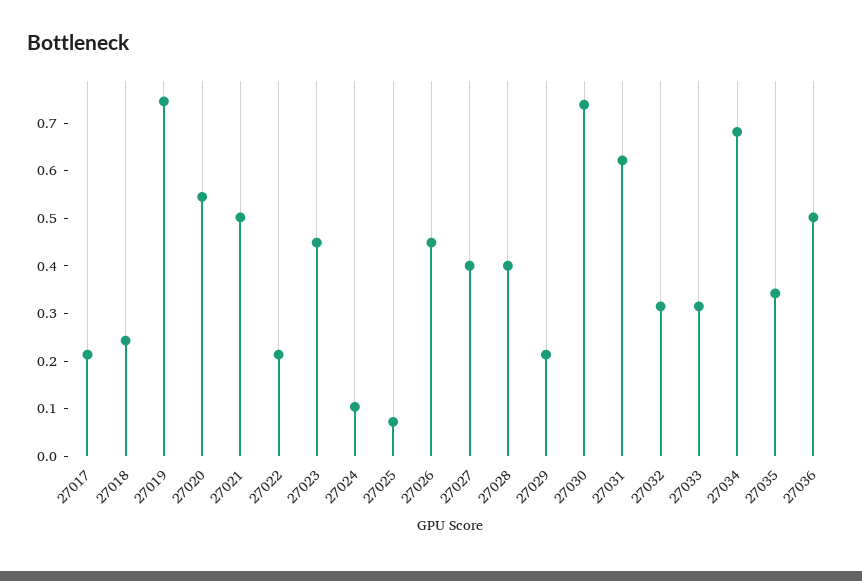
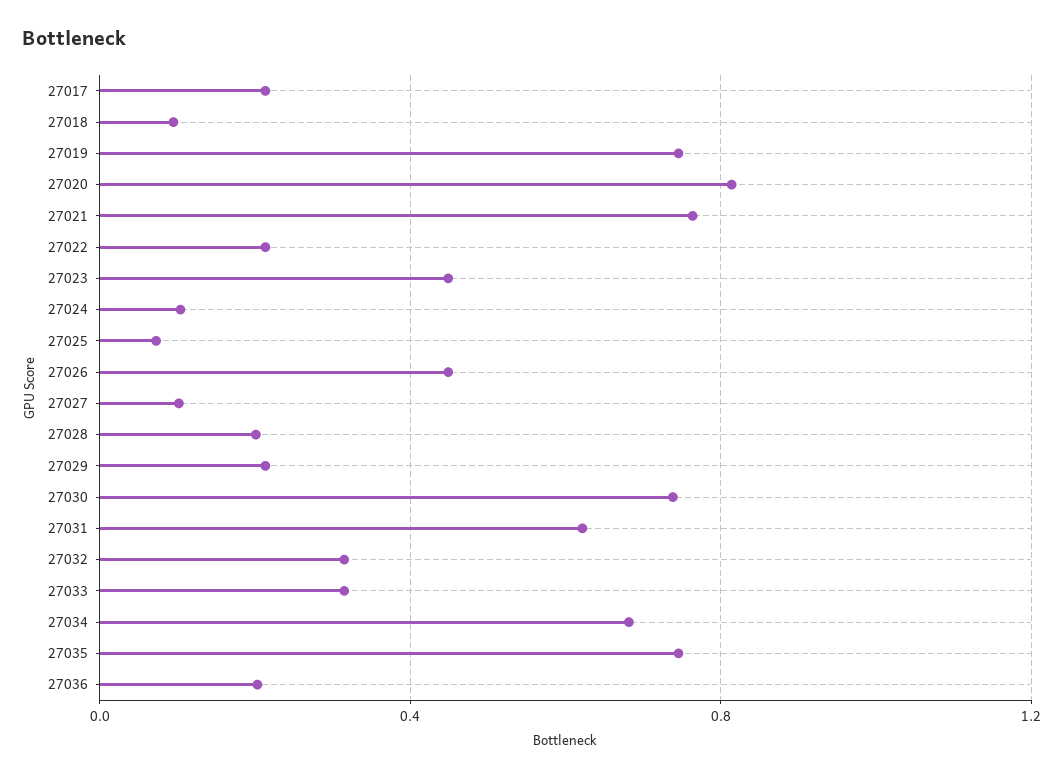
  {
    "27017": 0.22,
-   "27018": 0.24,
+   "27018": 0.1,
    "27019": 0.74,
-   "27020": 0.54,
+   "27020": 0.8,
-   "27021": 0.5,
+   "27021": 0.75,
    "27022": 0.22,
    "27023": 0.44,
    "27024": 0.1,
    "27025": 0.08,
    "27026": 0.44,
-   "27027": 0.4,
+   "27027": 0.1,
-   "27028": 0.4,
+   "27028": 0.2,
    "27029": 0.22,
    "27030": 0.74,
    "27031": 0.62,
    "27032": 0.32,
    "27033": 0.32,
    "27034": 0.68,
-   "27035": 0.34,
+   "27035": 0.75,
-   "27036": 0.5
+   "27036": 0.2
  }

